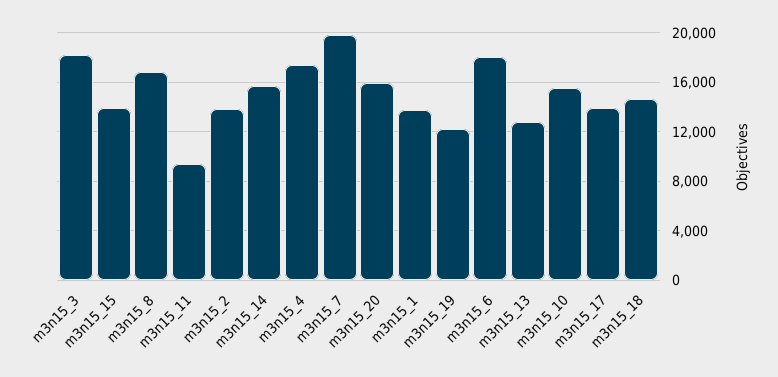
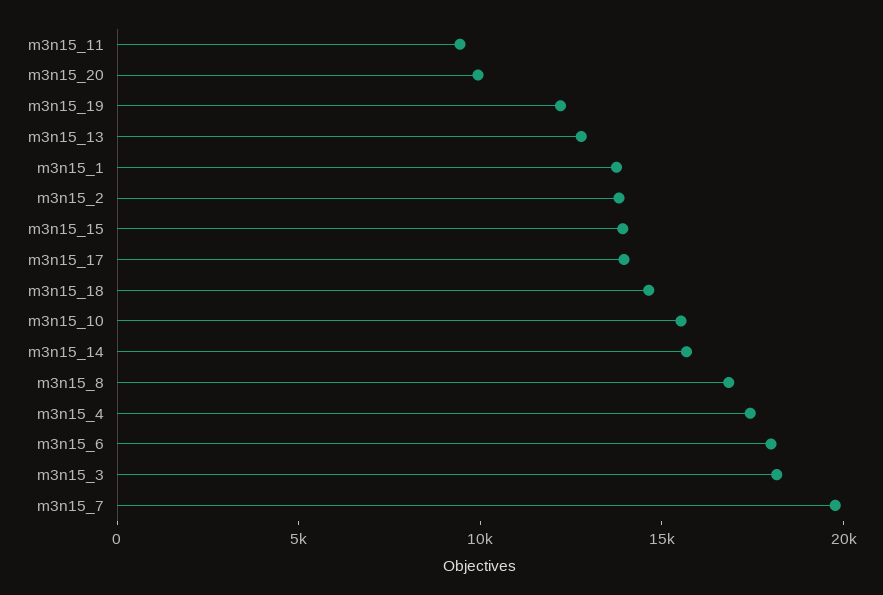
  {
    "m3n15_3": 18000,
    "m3n15_15": 14000,
    "m3n15_8": 17000,
    "m3n15_11": 9500,
    "m3n15_2": 14000,
    "m3n15_14": 15500,
    "m3n15_4": 17500,
    "m3n15_7": 20000,
-   "m3n15_20": 16000,
+   "m3n15_20": 10000,
    "m3n15_1": 13500,
    "m3n15_19": 12000,
    "m3n15_6": 18000,
    "m3n15_13": 13000,
    "m3n15_10": 15500,
    "m3n15_17": 14000,
    "m3n15_18": 14500
  }

